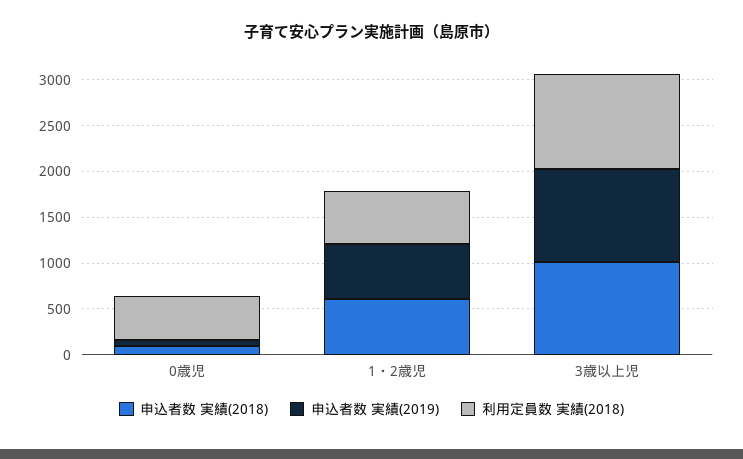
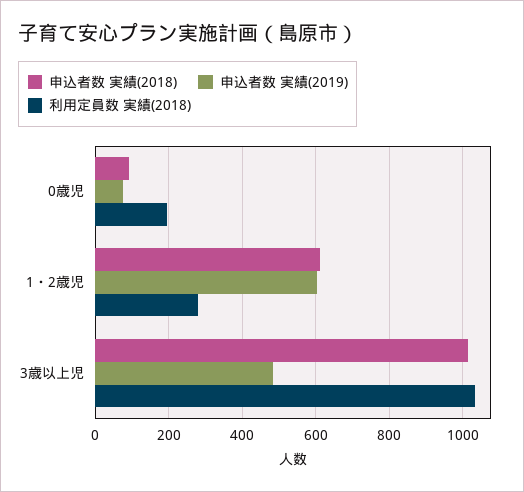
  {
    "申込者数 実績(2018)": {
      "0歳児": 100,
      "1・2歳児": 620,
      "3歳以上児": 1020
    },
    "申込者数 実績(2019)": {
      "0歳児": 80,
      "1・2歳児": 600,
-     "3歳以上児": 1000
+     "3歳以上児": 480
    },
    "利用定員数 実績(2018)": {
-     "0歳児": 500,
+     "0歳児": 200,
-     "1・2歳児": 600,
+     "1・2歳児": 280,
      "3歳以上児": 1040
    }
  }

